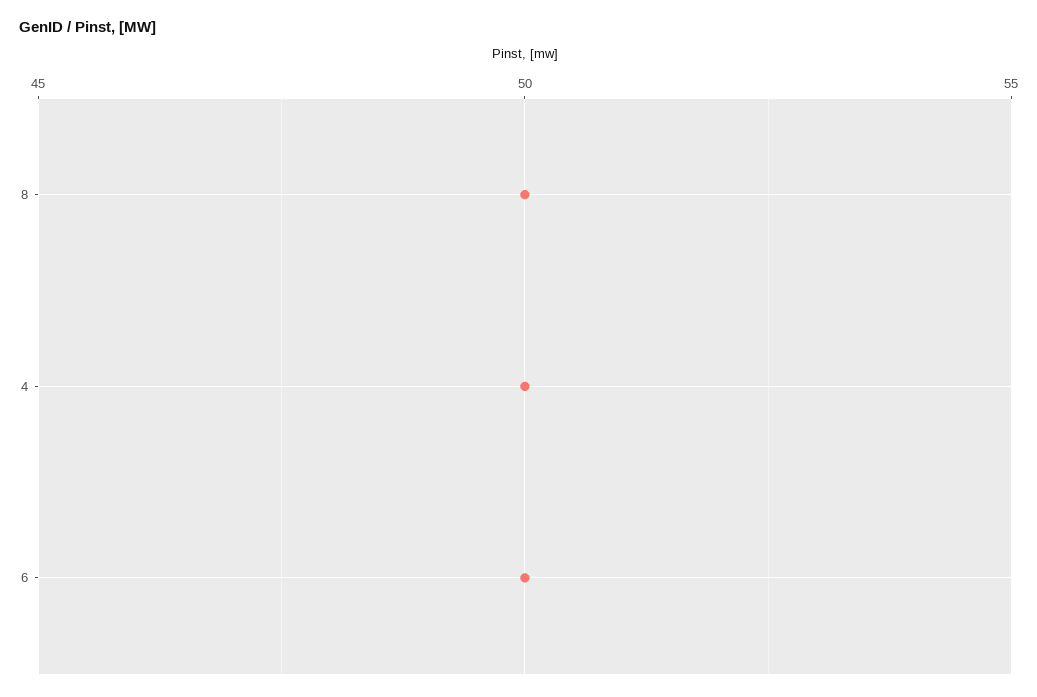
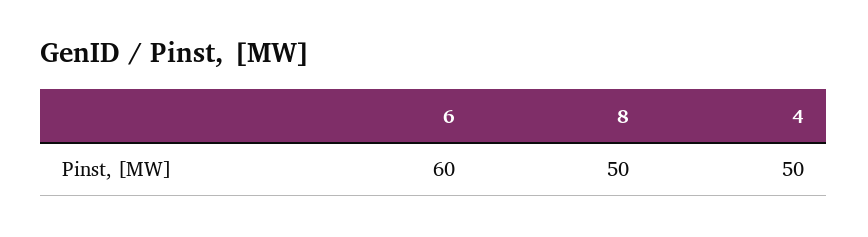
  {
    "8": 50,
    "4": 50,
-   "6": 50
+   "6": 60
  }

